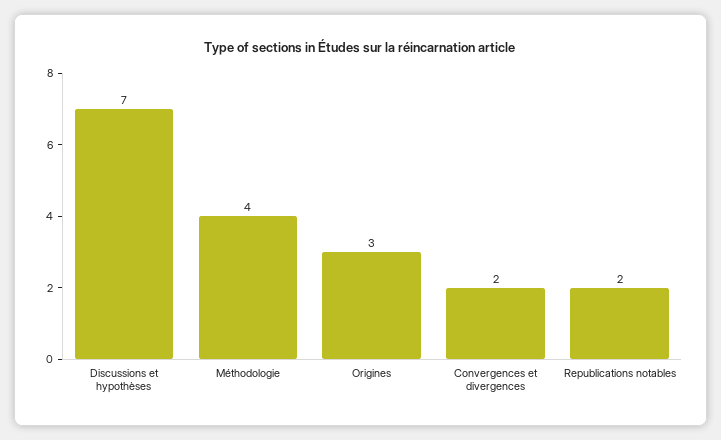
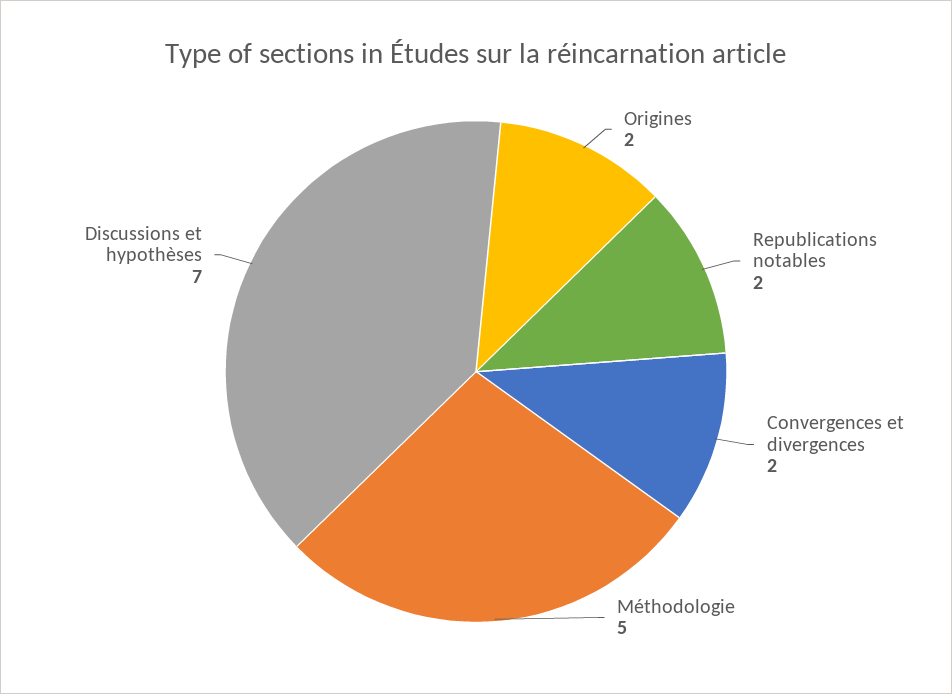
  {
    "Discussions et hypothèses": 7,
-   "Méthodologie": 4,
+   "Méthodologie": 5,
-   "Origines": 3,
+   "Origines": 2,
    "Convergences et divergences": 2,
    "Republications notables": 2
  }

